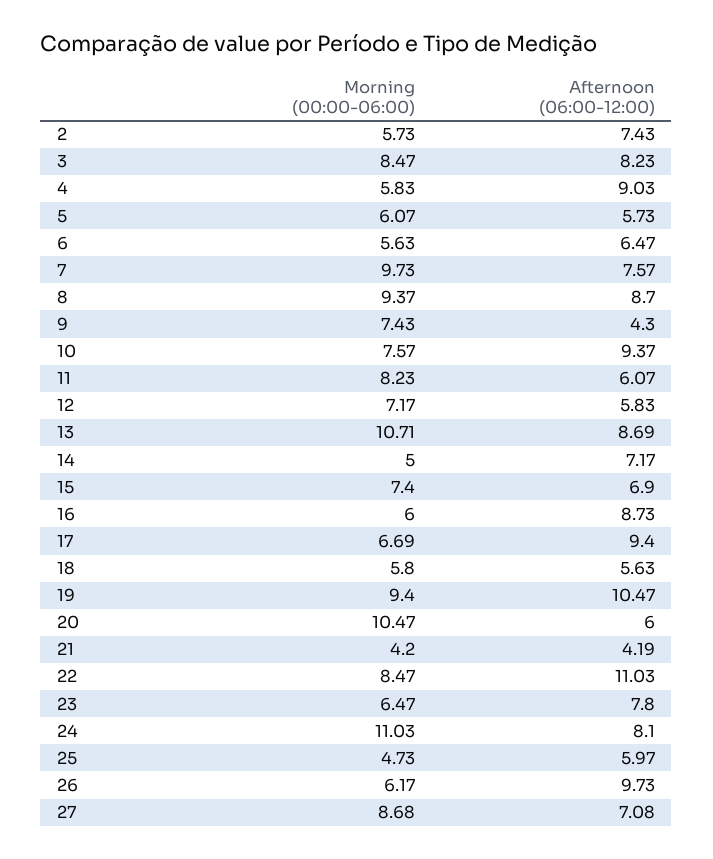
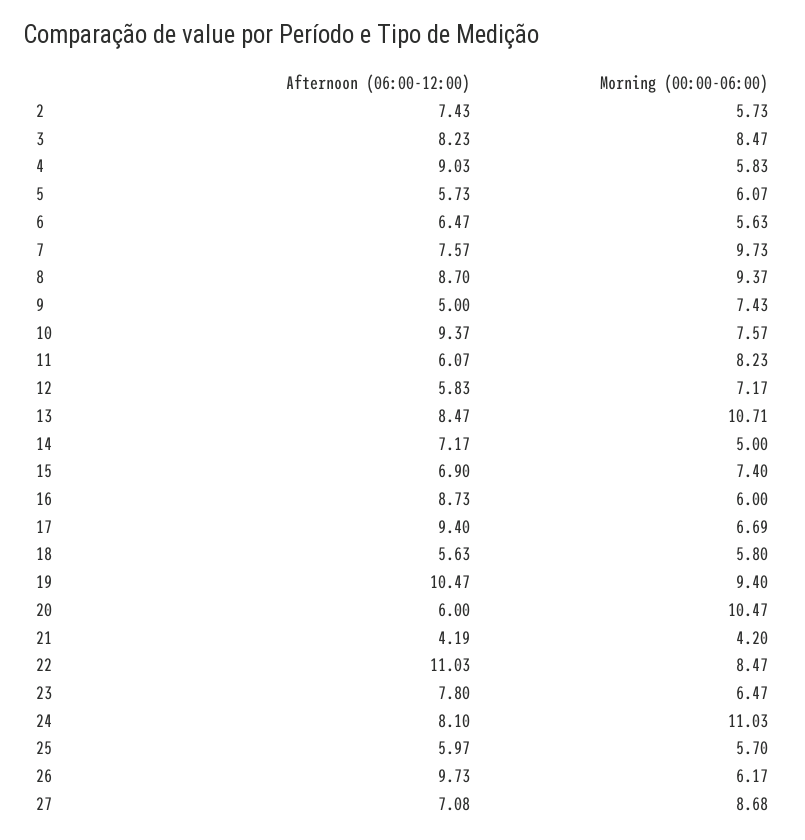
  {
    "Morning (00:00-06:00)": {
      "2": 5.73,
      "3": 8.47,
      "4": 5.83,
      "5": 6.07,
      "6": 5.63,
      "7": 9.73,
      "8": 9.37,
      "9": 7.43,
      "10": 7.57,
      "11": 8.23,
      "12": 7.17,
      "13": 10.71,
      "14": 5,
      "15": 7.4,
      "16": 6,
      "17": 6.69,
      "18": 5.8,
      "19": 9.4,
      "20": 10.47,
      "21": 4.2,
      "22": 8.47,
      "23": 6.47,
      "24": 11.03,
-     "25": 4.73,
+     "25": 5.7,
      "26": 6.17,
      "27": 8.68
    },
    "Afternoon (06:00-12:00)": {
      "2": 7.43,
      "3": 8.23,
      "4": 9.03,
      "5": 5.73,
      "6": 6.47,
      "7": 7.57,
      "8": 8.7,
-     "9": 4.3,
+     "9": 5,
      "10": 9.37,
      "11": 6.07,
      "12": 5.83,
-     "13": 8.69,
+     "13": 8.47,
      "14": 7.17,
      "15": 6.9,
      "16": 8.73,
      "17": 9.4,
      "18": 5.63,
      "19": 10.47,
      "20": 6,
      "21": 4.19,
      "22": 11.03,
      "23": 7.8,
      "24": 8.1,
      "25": 5.97,
      "26": 9.73,
      "27": 7.08
    }
  }

